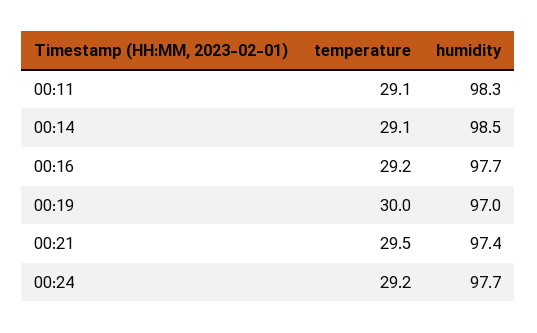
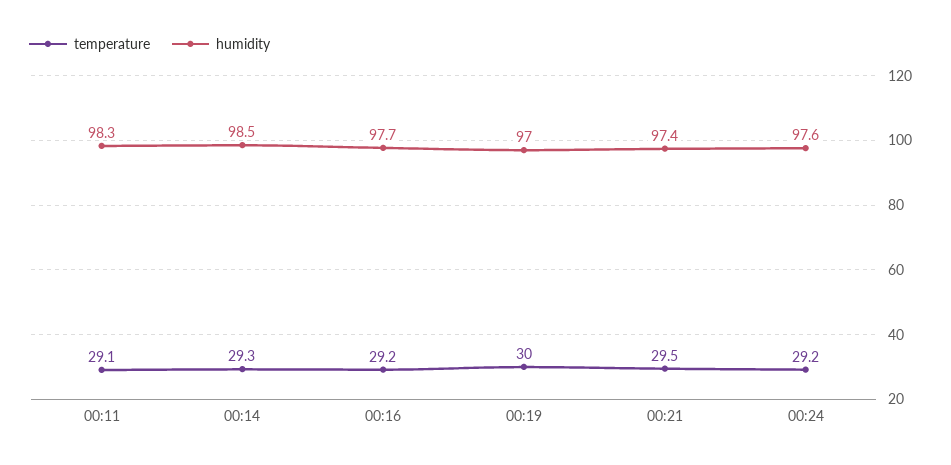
  {
    "temperature": {
      "00:11": 29.1,
-     "00:14": 29.1,
+     "00:14": 29.3,
      "00:16": 29.2,
      "00:19": 30,
      "00:21": 29.5,
      "00:24": 29.2
    },
    "humidity": {
      "00:11": 98.3,
      "00:14": 98.5,
      "00:16": 97.7,
      "00:19": 97,
      "00:21": 97.4,
-     "00:24": 97.7
+     "00:24": 97.6
    }
  }

